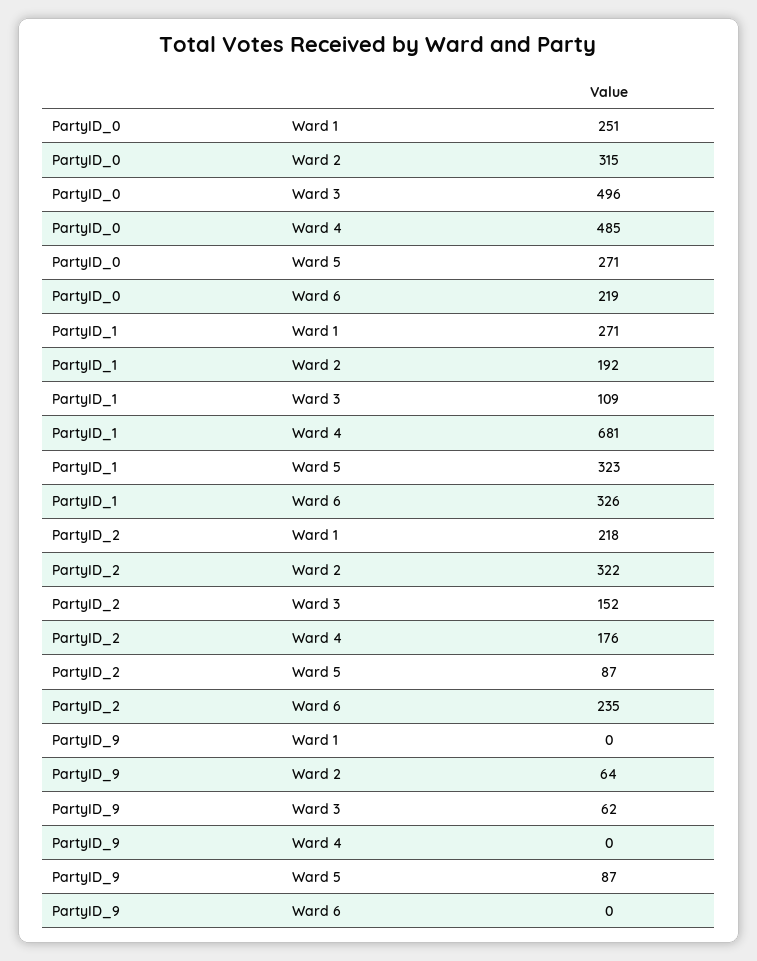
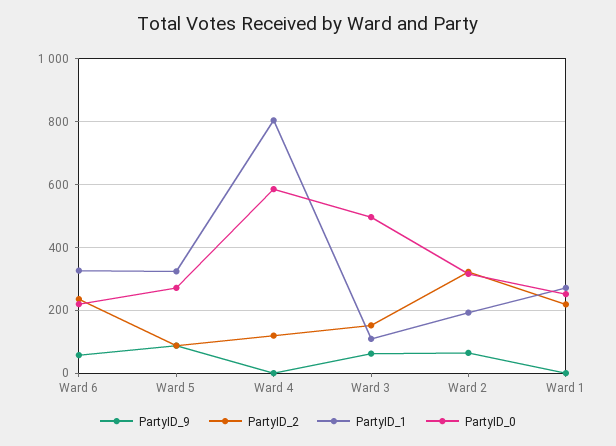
  {
    "PartyID_0": {
      "Ward 1": 251,
      "Ward 2": 315,
      "Ward 3": 496,
-     "Ward 4": 485,
+     "Ward 4": 580,
      "Ward 5": 271,
      "Ward 6": 219
    },
    "PartyID_1": {
      "Ward 1": 271,
      "Ward 2": 192,
      "Ward 3": 109,
-     "Ward 4": 681,
+     "Ward 4": 800,
      "Ward 5": 323,
      "Ward 6": 326
    },
    "PartyID_2": {
      "Ward 1": 218,
      "Ward 2": 322,
      "Ward 3": 152,
-     "Ward 4": 176,
+     "Ward 4": 120,
      "Ward 5": 87,
      "Ward 6": 235
    },
    "PartyID_9": {
      "Ward 1": 0,
      "Ward 2": 64,
      "Ward 3": 62,
      "Ward 4": 0,
      "Ward 5": 87,
-     "Ward 6": 0
+     "Ward 6": 60
    }
  }

